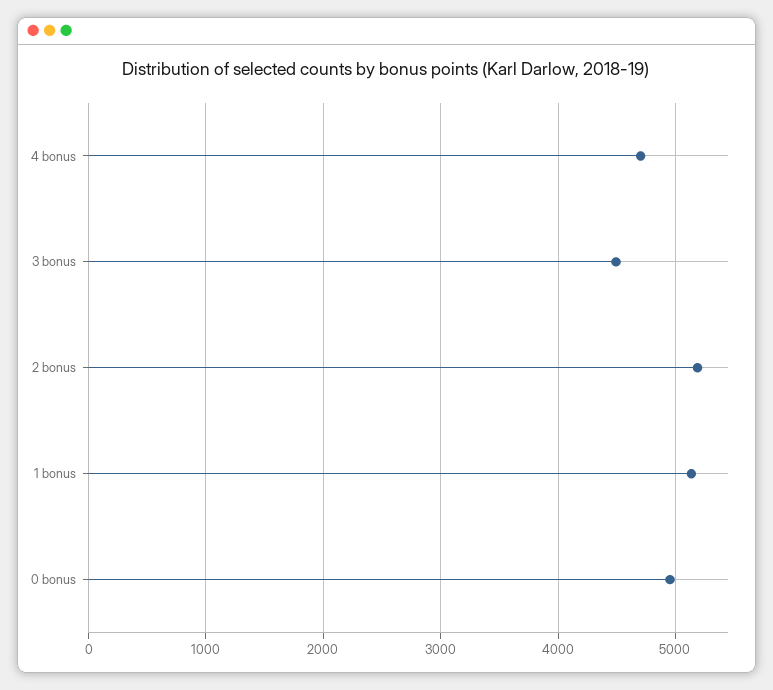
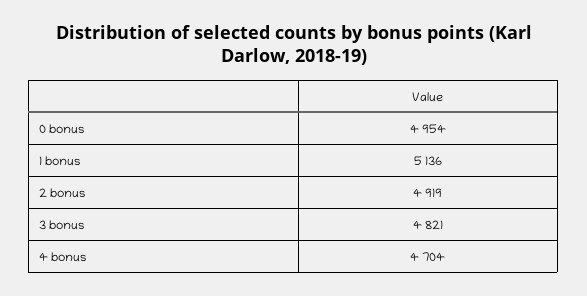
  {
    "4 bonus": 4704,
-   "3 bonus": 4500,
+   "3 bonus": 4821,
-   "2 bonus": 5200,
+   "2 bonus": 4919,
    "1 bonus": 5136,
    "0 bonus": 4954
  }

